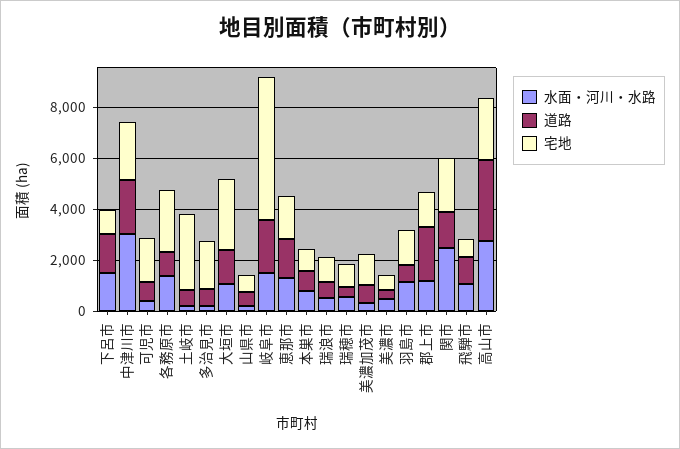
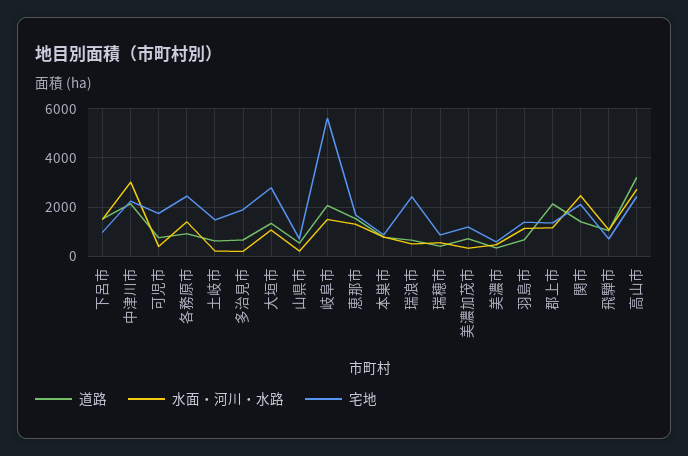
  {
    "水面・河川・水路": {
      "下呂市": 1500,
      "中津川市": 3000,
      "可児市": 500,
      "各務原市": 1500,
      "土岐市": 250,
      "多治見市": 250,
      "大垣市": 1000,
      "山県市": 250,
      "岐阜市": 1500,
      "恵那市": 1250,
      "本巣市": 750,
      "瑞浪市": 500,
      "瑞穂市": 500,
      "美濃加茂市": 250,
      "美濃市": 500,
      "羽島市": 1250,
      "郡上市": 1250,
      "関市": 2500,
      "飛騨市": 1000,
      "高山市": 2750
    },
    "道路": {
      "下呂市": 1500,
      "中津川市": 2250,
      "可児市": 750,
      "各務原市": 1000,
      "土岐市": 500,
      "多治見市": 750,
      "大垣市": 1250,
      "山県市": 500,
      "岐阜市": 2000,
      "恵那市": 1500,
      "本巣市": 750,
      "瑞浪市": 750,
      "瑞穂市": 500,
      "美濃加茂市": 750,
      "美濃市": 250,
      "羽島市": 750,
      "郡上市": 2250,
      "関市": 1500,
      "飛騨市": 1000,
      "高山市": 3250
    },
    "宅地": {
      "下呂市": 1000,
      "中津川市": 2250,
      "可児市": 1750,
      "各務原市": 2500,
-     "土岐市": 3000,
+     "土岐市": 1500,
      "多治見市": 2000,
      "大垣市": 2750,
      "山県市": 750,
      "岐阜市": 5500,
      "恵那市": 1750,
      "本巣市": 750,
-     "瑞浪市": 1000,
+     "瑞浪市": 2500,
      "瑞穂市": 750,
      "美濃加茂市": 1250,
      "美濃市": 500,
      "羽島市": 1500,
      "郡上市": 1250,
      "関市": 2000,
      "飛騨市": 750,
      "高山市": 2500
    }
  }

